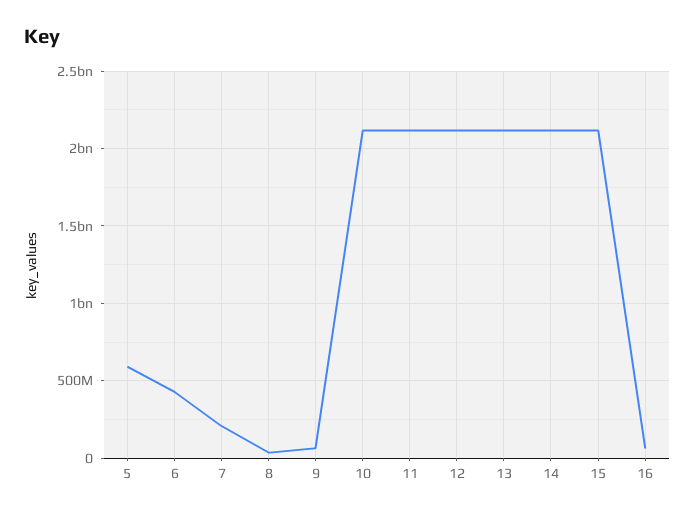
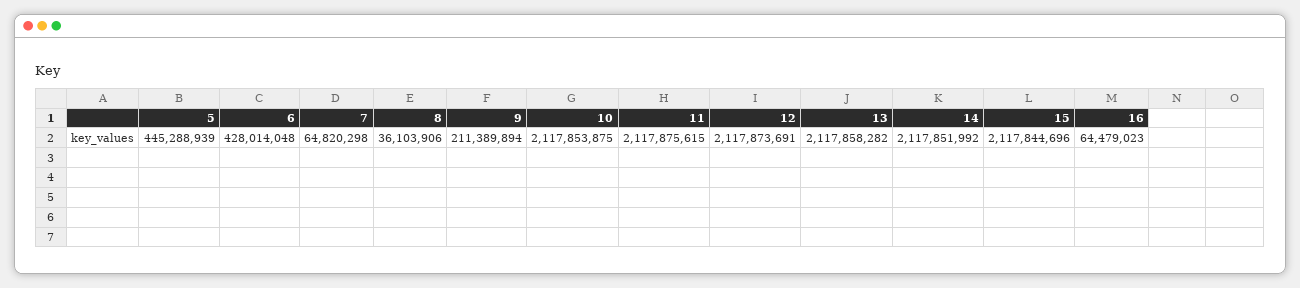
  {
-   "5": 600000000,
+   "5": 445288939,
    "6": 428014048,
-   "7": 200000000,
+   "7": 64820298,
    "8": 36103906,
-   "9": 50000000,
+   "9": 211389894,
    "10": 2117853875,
    "11": 2117875615,
    "12": 2117873691,
    "13": 2117858282,
    "14": 2117851992,
    "15": 2117844696,
    "16": 64479023
  }

